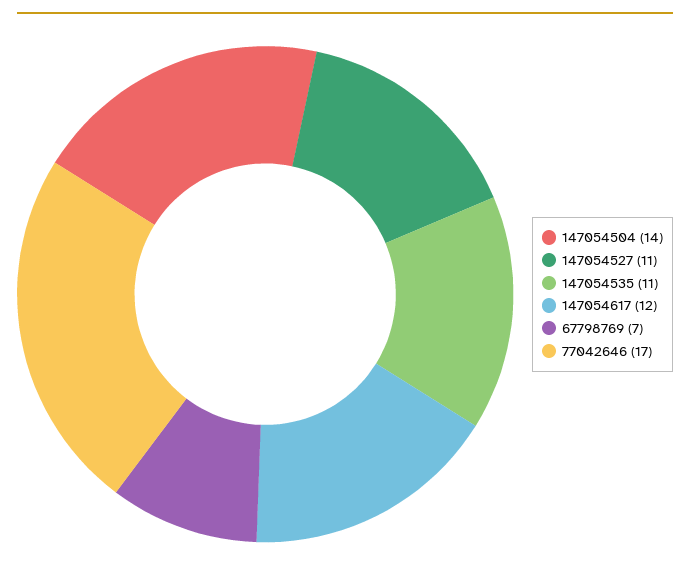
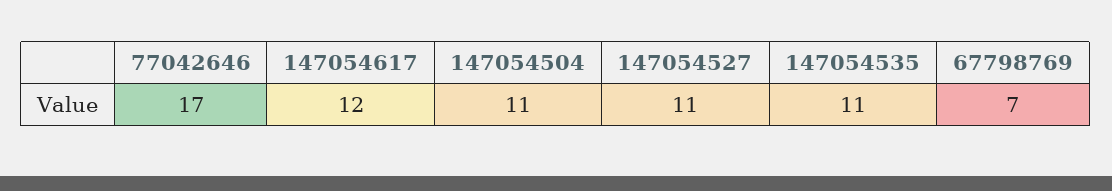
  {
-   "147054504": 14,
+   "147054504": 11,
    "147054527": 11,
    "147054535": 11,
    "147054617": 12,
    "67798769": 7,
    "77042646": 17
  }

